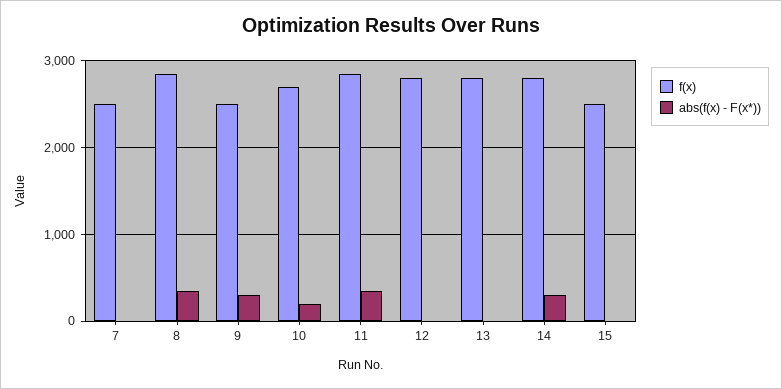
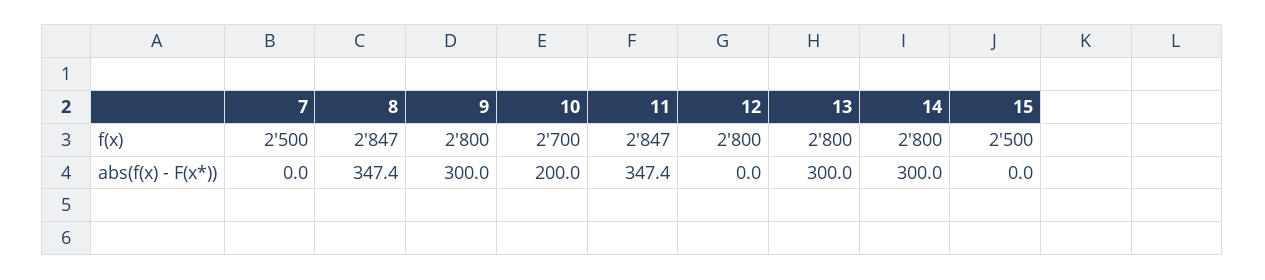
  {
    "f(x)": {
      "7": 2500,
      "8": 2847,
-     "9": 2500,
+     "9": 2800,
      "10": 2700,
      "11": 2847,
      "12": 2800,
      "13": 2800,
      "14": 2800,
      "15": 2500
    },
    "abs(f(x) - F(x*))": {
      "7": 0,
      "8": 347.4,
      "9": 300,
      "10": 200,
      "11": 347.4,
      "12": 0,
-     "13": 0,
+     "13": 300,
      "14": 300,
      "15": 0
    }
  }

